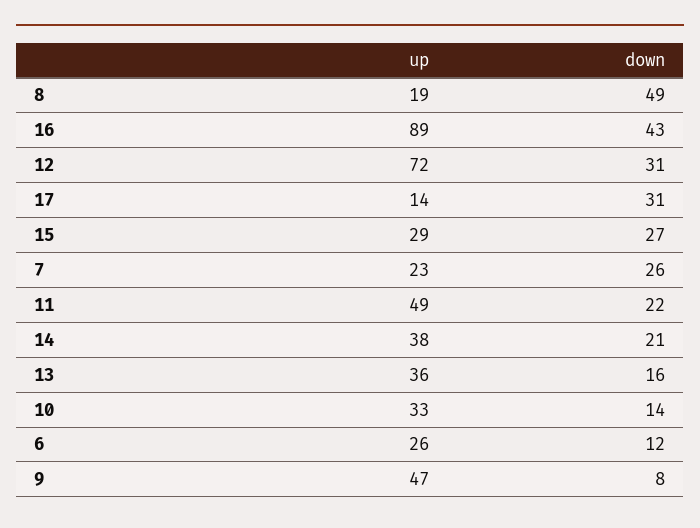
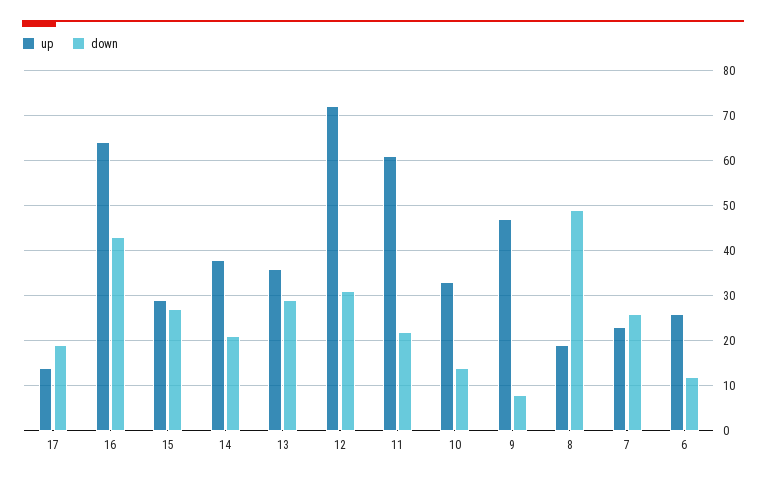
  {
    "up": {
      "8": 19,
-     "16": 89,
+     "16": 65,
      "12": 72,
      "17": 14,
      "15": 29,
      "7": 23,
-     "11": 49,
+     "11": 60,
      "14": 38,
      "13": 36,
      "10": 33,
      "6": 26,
      "9": 47
    },
    "down": {
      "8": 49,
      "16": 43,
      "12": 31,
-     "17": 31,
+     "17": 20,
      "15": 27,
      "7": 26,
      "11": 22,
      "14": 21,
-     "13": 16,
+     "13": 30,
      "10": 14,
      "6": 12,
      "9": 8
    }
  }

